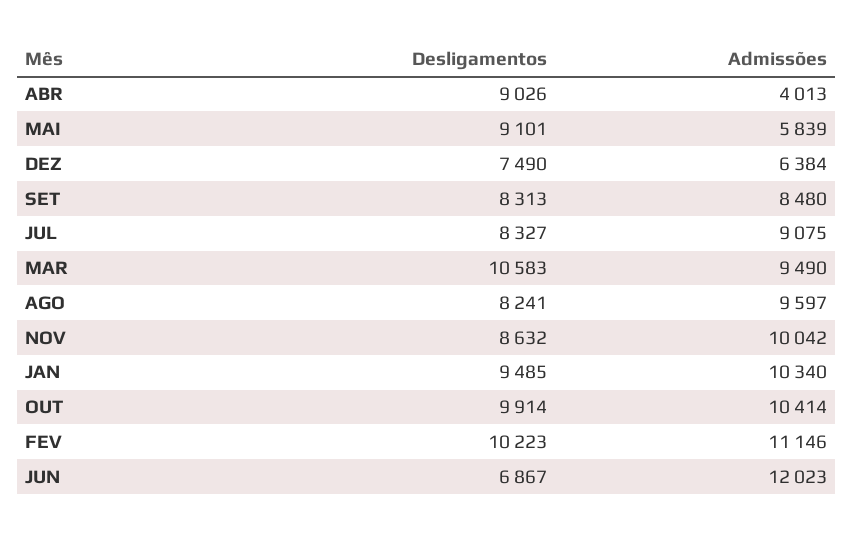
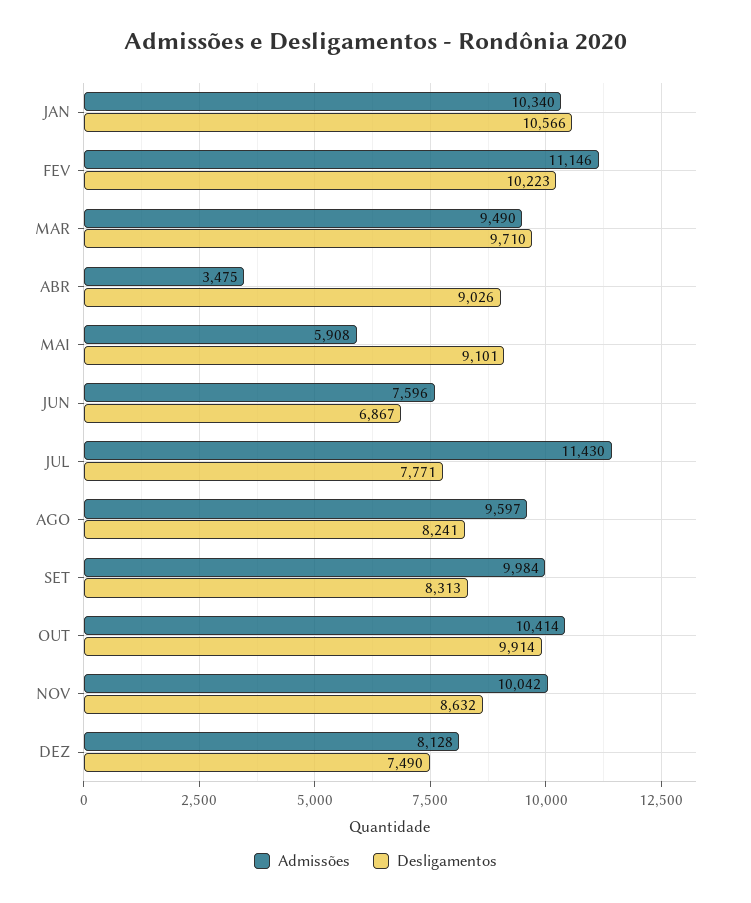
  {
    "Desligamentos": {
      "ABR": 9026,
      "MAI": 9101,
      "DEZ": 7490,
      "SET": 8313,
-     "JUL": 8327,
+     "JUL": 7771,
-     "MAR": 10583,
+     "MAR": 9710,
      "AGO": 8241,
      "NOV": 8632,
-     "JAN": 9485,
+     "JAN": 10566,
      "OUT": 9914,
      "FEV": 10223,
      "JUN": 6867
    },
    "Admissões": {
-     "ABR": 4013,
+     "ABR": 3475,
-     "MAI": 5839,
+     "MAI": 5908,
-     "DEZ": 6384,
+     "DEZ": 8128,
-     "SET": 8480,
+     "SET": 9984,
-     "JUL": 9075,
+     "JUL": 11430,
      "MAR": 9490,
      "AGO": 9597,
      "NOV": 10042,
      "JAN": 10340,
      "OUT": 10414,
      "FEV": 11146,
-     "JUN": 12023
+     "JUN": 7596
    }
  }

